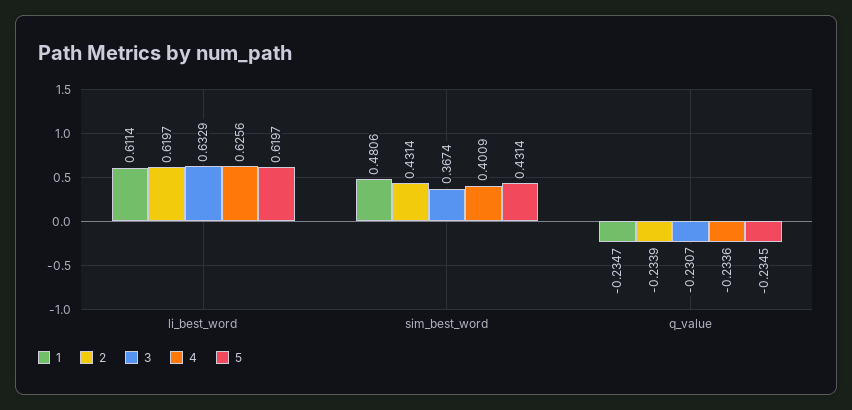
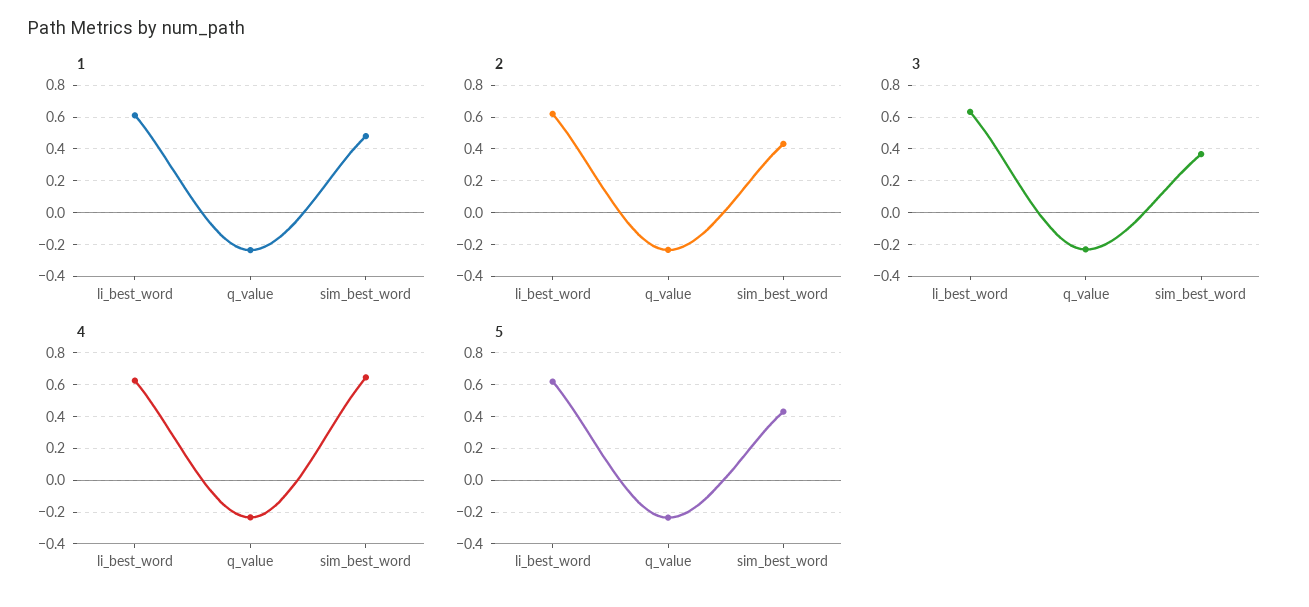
  {
    "1": {
      "li_best_word": 0.6114,
      "sim_best_word": 0.4806,
      "q_value": -0.2347
    },
    "2": {
      "li_best_word": 0.6197,
      "sim_best_word": 0.4314,
      "q_value": -0.2339
    },
    "3": {
      "li_best_word": 0.6329,
      "sim_best_word": 0.3674,
      "q_value": -0.2307
    },
    "4": {
      "li_best_word": 0.6256,
-     "sim_best_word": 0.4009,
+     "sim_best_word": 0.65,
      "q_value": -0.2336
    },
    "5": {
      "li_best_word": 0.6197,
      "sim_best_word": 0.4314,
      "q_value": -0.2345
    }
  }

